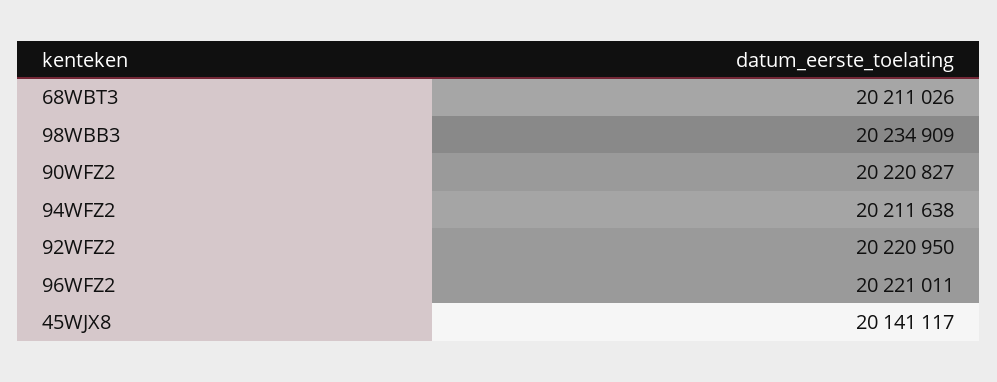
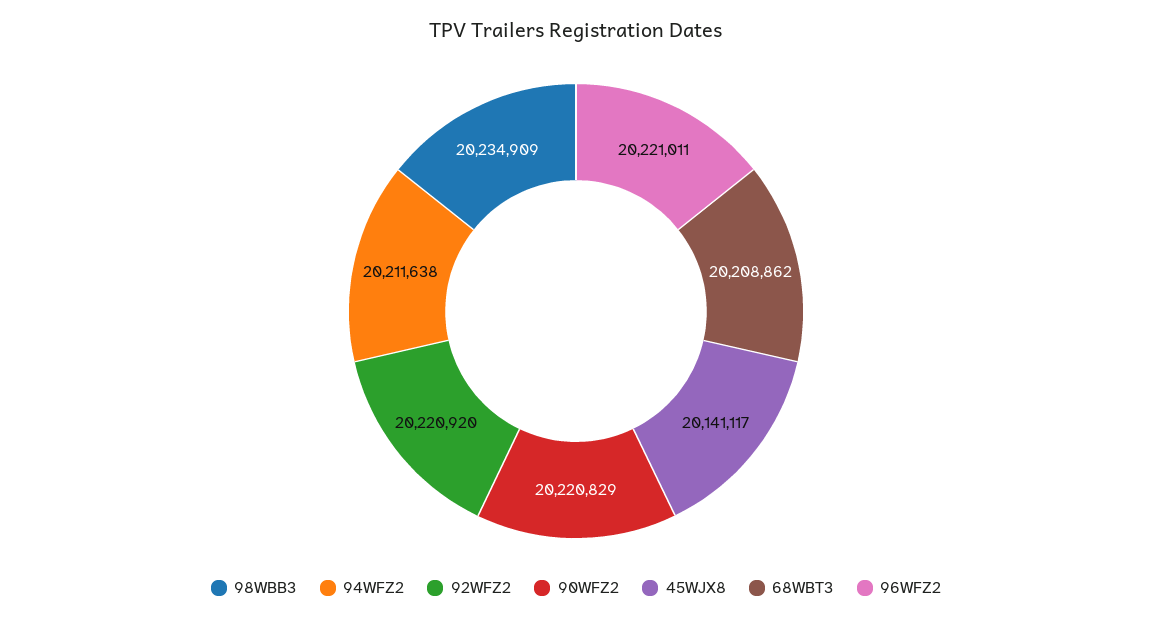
  {
-   "68WBT3": 20211026,
+   "68WBT3": 20208862,
    "98WBB3": 20234909,
-   "90WFZ2": 20220827,
+   "90WFZ2": 20220829,
    "94WFZ2": 20211638,
-   "92WFZ2": 20220950,
+   "92WFZ2": 20220920,
    "96WFZ2": 20221011,
    "45WJX8": 20141117
  }

